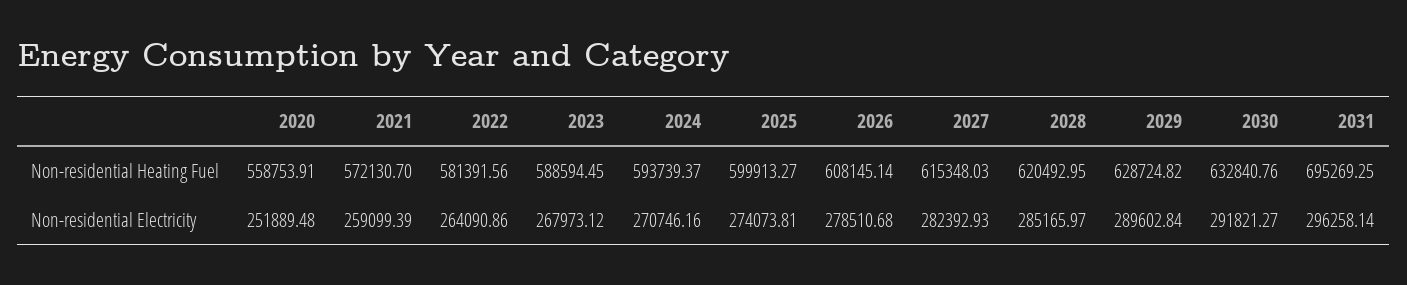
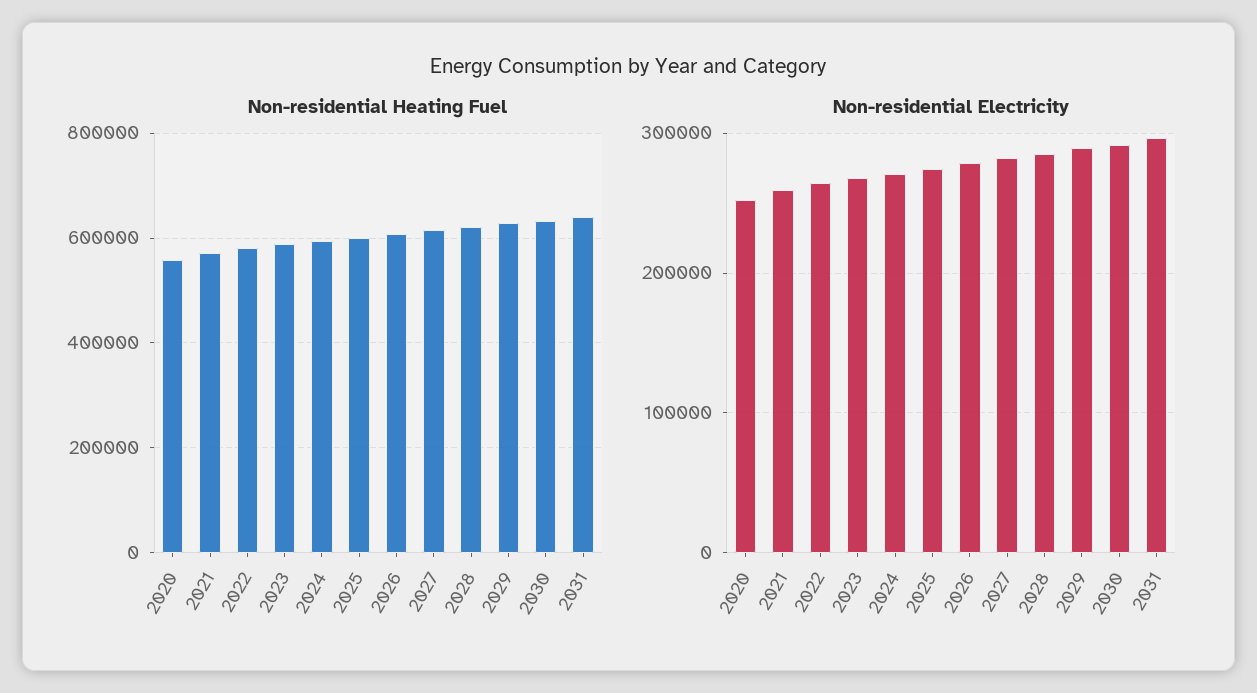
  {
    "Non-residential Heating Fuel": {
      "2020": 558753.91,
      "2021": 572130.7,
      "2022": 581391.56,
      "2023": 588594.45,
      "2024": 593739.37,
      "2025": 599913.27,
      "2026": 608145.14,
      "2027": 615348.03,
      "2028": 620492.95,
      "2029": 628724.82,
      "2030": 632840.76,
-     "2031": 695269.25
+     "2031": 640000
    },
    "Non-residential Electricity": {
      "2020": 251889.48,
      "2021": 259099.39,
      "2022": 264090.86,
      "2023": 267973.12,
      "2024": 270746.16,
      "2025": 274073.81,
      "2026": 278510.68,
      "2027": 282392.93,
      "2028": 285165.97,
      "2029": 289602.84,
      "2030": 291821.27,
      "2031": 296258.14
    }
  }

